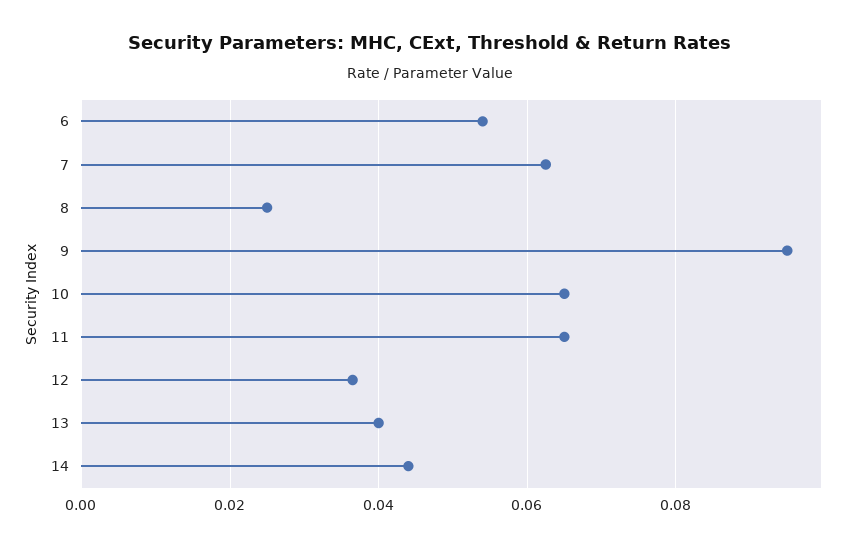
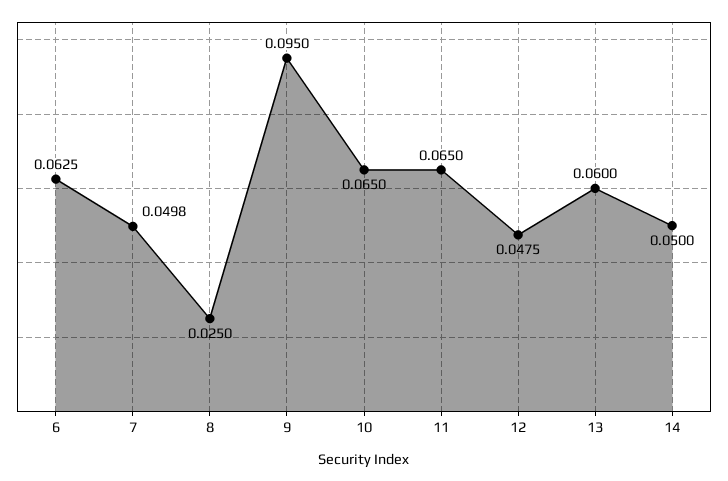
  {
-   "6": 0.054,
+   "6": 0.0625,
-   "7": 0.062,
+   "7": 0.0498,
    "8": 0.025,
    "9": 0.095,
    "10": 0.065,
    "11": 0.065,
-   "12": 0.036,
+   "12": 0.0475,
-   "13": 0.04,
+   "13": 0.06,
-   "14": 0.044
+   "14": 0.05
  }

